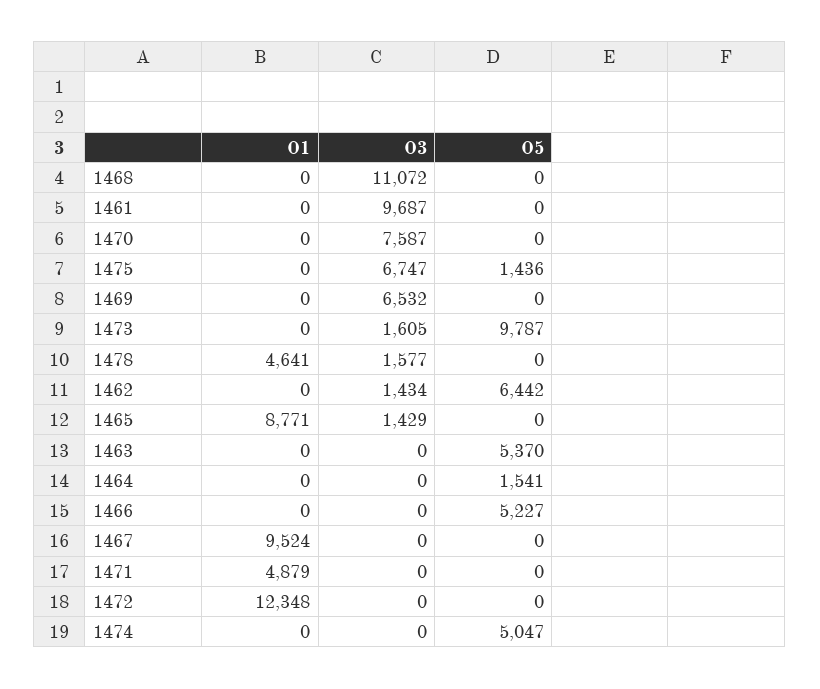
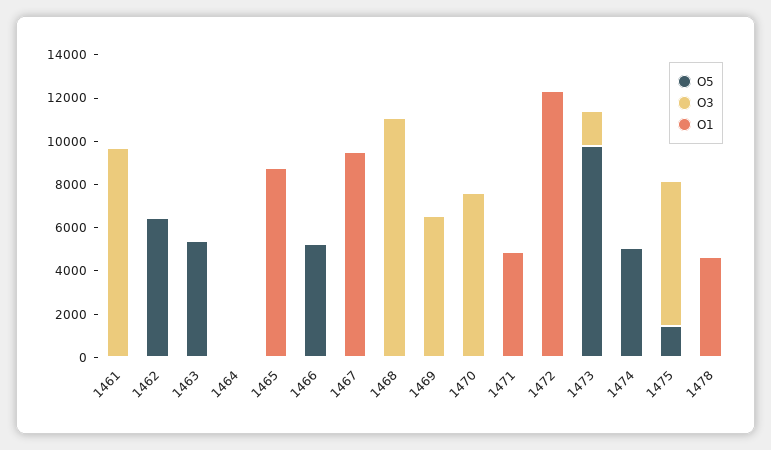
  {
    "O1": {
      "1468": 0,
      "1461": 0,
      "1470": 0,
      "1475": 0,
      "1469": 0,
      "1473": 0,
      "1478": 4641,
      "1462": 0,
      "1465": 8771,
      "1463": 0,
      "1464": 0,
      "1466": 0,
      "1467": 9524,
      "1471": 4879,
      "1472": 12348,
      "1474": 0
    },
    "O3": {
      "1468": 11072,
      "1461": 9687,
      "1470": 7587,
      "1475": 6747,
      "1469": 6532,
      "1473": 1605,
-     "1478": 1577,
+     "1478": 0,
-     "1462": 1434,
+     "1462": 0,
-     "1465": 1429,
+     "1465": 0,
      "1463": 0,
      "1464": 0,
      "1466": 0,
      "1467": 0,
      "1471": 0,
      "1472": 0,
      "1474": 0
    },
    "O5": {
      "1468": 0,
      "1461": 0,
      "1470": 0,
      "1475": 1436,
      "1469": 0,
      "1473": 9787,
      "1478": 0,
      "1462": 6442,
      "1465": 0,
      "1463": 5370,
-     "1464": 1541,
+     "1464": 0,
      "1466": 5227,
      "1467": 0,
      "1471": 0,
      "1472": 0,
      "1474": 5047
    }
  }

